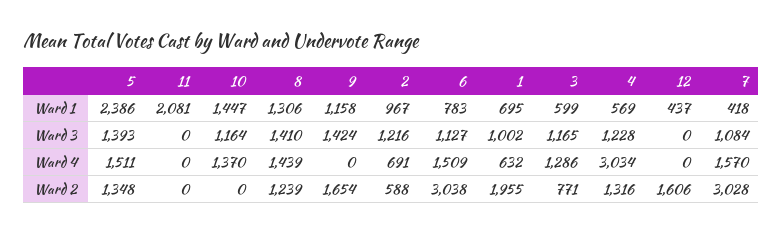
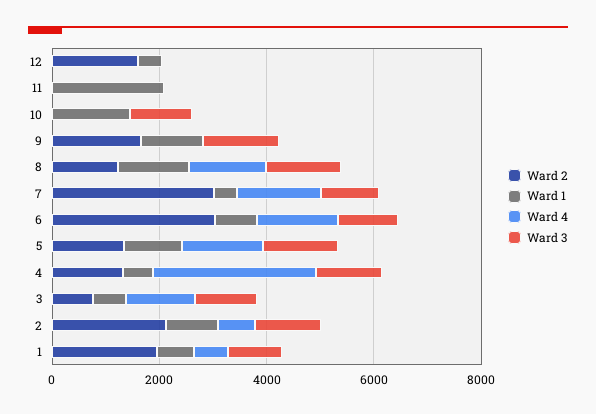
  {
    "Ward 1": {
-     "5": 2386,
+     "5": 1000,
      "11": 2081,
      "10": 1447,
      "8": 1306,
      "9": 1158,
      "2": 967,
      "6": 783,
      "1": 695,
      "3": 599,
      "4": 569,
      "12": 437,
      "7": 418
    },
    "Ward 3": {
      "5": 1393,
      "11": 0,
      "10": 1164,
      "8": 1410,
      "9": 1424,
      "2": 1216,
      "6": 1127,
      "1": 1002,
      "3": 1165,
      "4": 1228,
      "12": 0,
      "7": 1084
    },
    "Ward 4": {
      "5": 1511,
      "11": 0,
-     "10": 1370,
+     "10": 0,
      "8": 1439,
      "9": 0,
      "2": 691,
      "6": 1509,
      "1": 632,
      "3": 1286,
      "4": 3034,
      "12": 0,
      "7": 1570
    },
    "Ward 2": {
      "5": 1348,
      "11": 0,
      "10": 0,
      "8": 1239,
      "9": 1654,
-     "2": 588,
+     "2": 2000,
      "6": 3038,
      "1": 1955,
      "3": 771,
      "4": 1316,
      "12": 1606,
      "7": 3028
    }
  }

